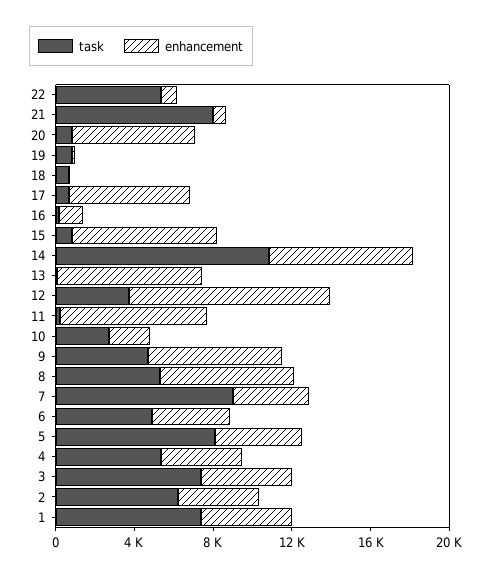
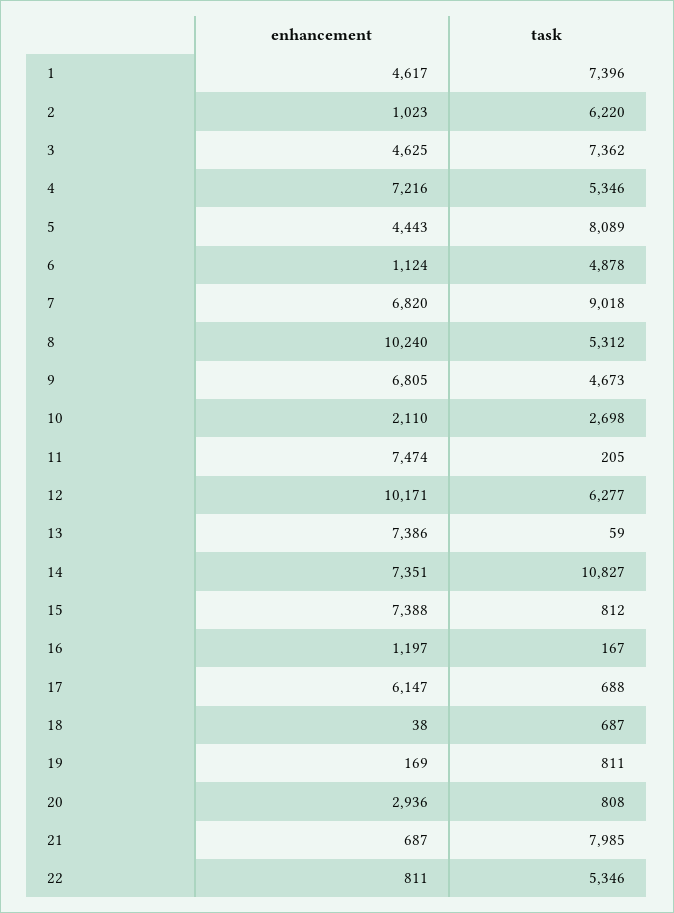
  {
    "task": {
      "22": 5346,
      "21": 7985,
      "20": 808,
      "19": 811,
      "18": 687,
      "17": 688,
      "16": 167,
      "15": 812,
      "14": 10827,
      "13": 59,
-     "12": 4000,
+     "12": 6277,
      "11": 205,
      "10": 2698,
      "9": 4673,
      "8": 5312,
      "7": 9018,
      "6": 4878,
      "5": 8089,
      "4": 5346,
      "3": 7362,
      "2": 6220,
      "1": 7396
    },
    "enhancement": {
      "22": 811,
      "21": 687,
-     "20": 6000,
+     "20": 2936,
      "19": 169,
      "18": 38,
      "17": 6147,
      "16": 1197,
      "15": 7388,
      "14": 7351,
      "13": 7386,
      "12": 10171,
      "11": 7474,
      "10": 2110,
      "9": 6805,
-     "8": 7000,
+     "8": 10240,
-     "7": 4000,
+     "7": 6820,
-     "6": 4000,
+     "6": 1124,
      "5": 4443,
-     "4": 4000,
+     "4": 7216,
      "3": 4625,
-     "2": 4000,
+     "2": 1023,
      "1": 4617
    }
  }

